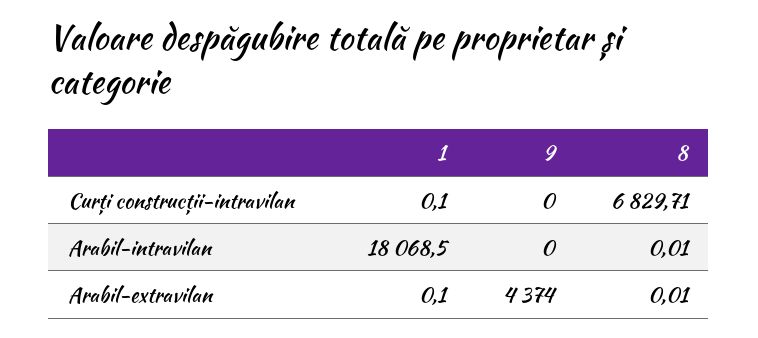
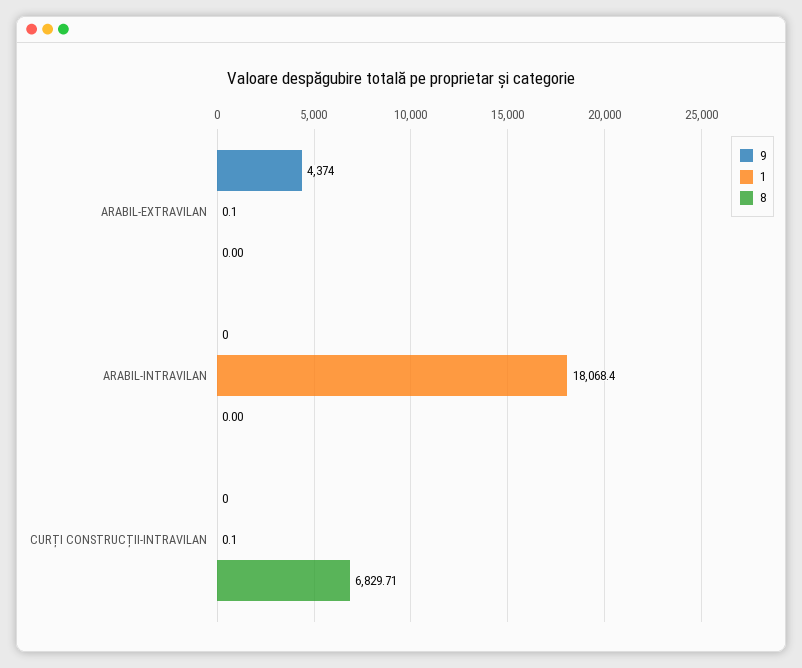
  {
    "1": {
      "Curți construcții-intravilan": 0.1,
-     "Arabil-intravilan": 18068.5,
+     "Arabil-intravilan": 18068.4,
      "Arabil-extravilan": 0.1
    },
    "9": {
      "Curți construcții-intravilan": 0,
      "Arabil-intravilan": 0,
      "Arabil-extravilan": 4374
    },
    "8": {
      "Curți construcții-intravilan": 6829.71,
-     "Arabil-intravilan": 0.01,
+     "Arabil-intravilan": 0,
-     "Arabil-extravilan": 0.01
+     "Arabil-extravilan": 0
    }
  }

